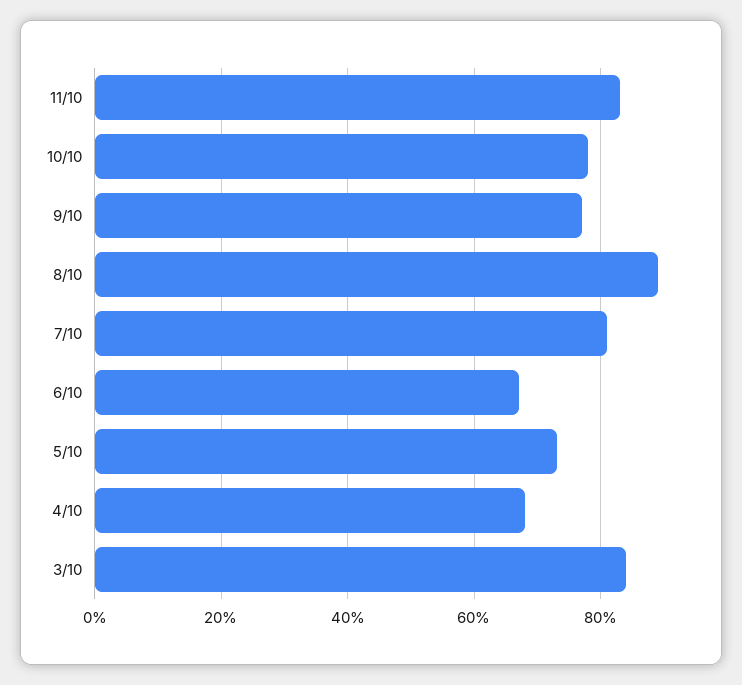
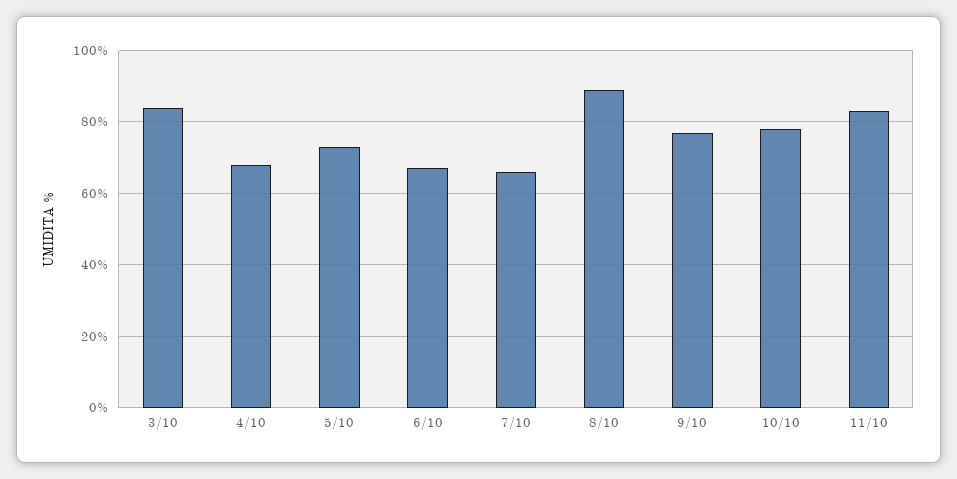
  {
    "11/10": 85,
    "10/10": 80,
    "9/10": 75,
    "8/10": 90,
-   "7/10": 80,
+   "7/10": 65,
    "6/10": 65,
    "5/10": 75,
    "4/10": 70,
    "3/10": 85
  }

